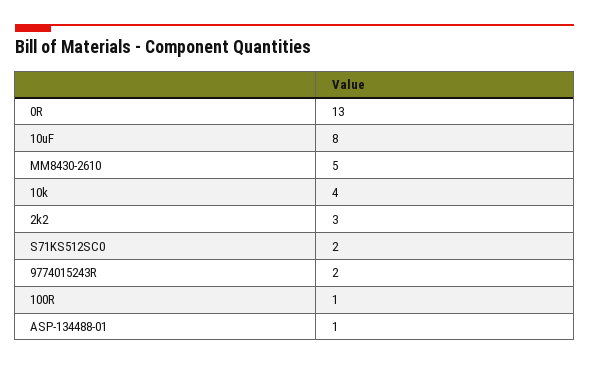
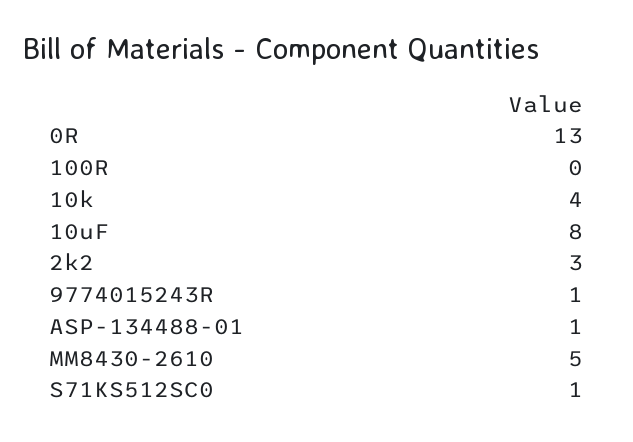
  {
    "0R": 13,
    "10uF": 8,
    "MM8430-2610": 5,
    "10k": 4,
    "2k2": 3,
-   "S71KS512SC0": 2,
+   "S71KS512SC0": 1,
-   "9774015243R": 2,
+   "9774015243R": 1,
-   "100R": 1,
+   "100R": 0,
    "ASP-134488-01": 1
  }

